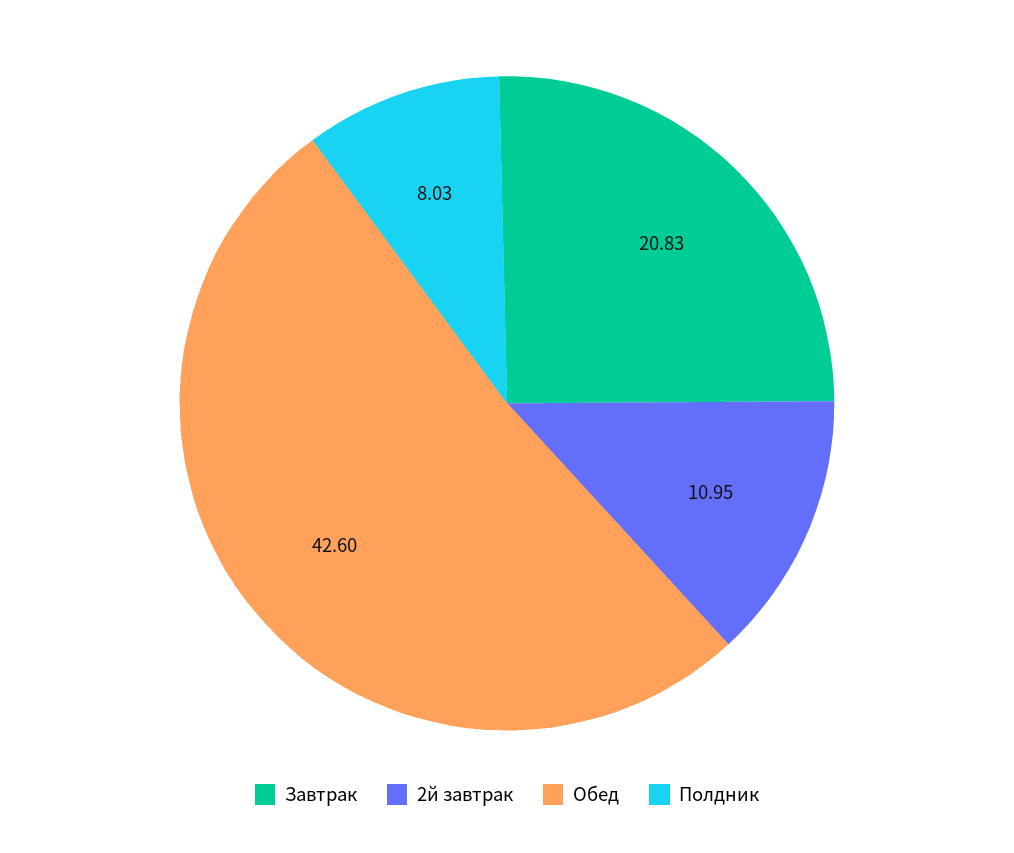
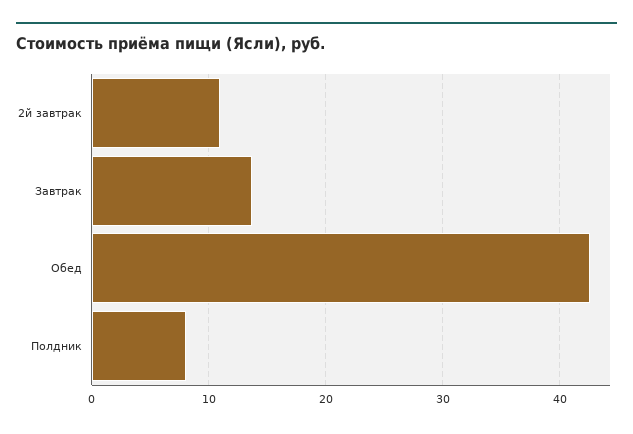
  {
-   "Завтрак": 20.83,
+   "Завтрак": 14,
    "2й завтрак": 10.95,
    "Обед": 42.6,
    "Полдник": 8.03
  }

